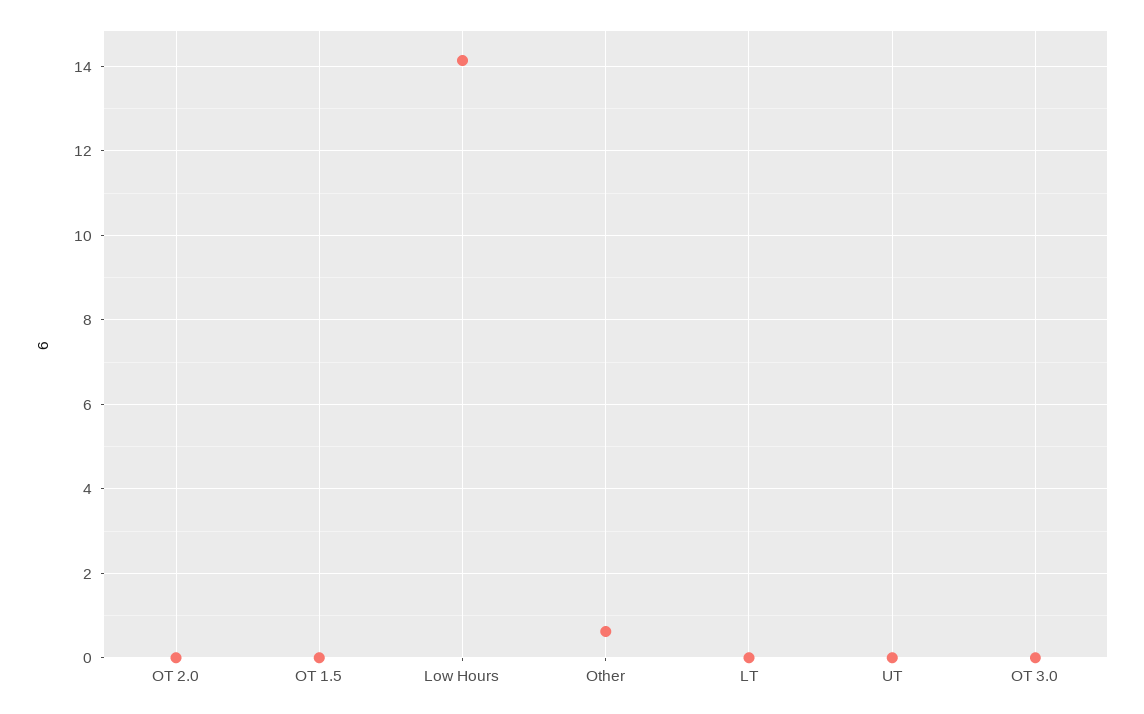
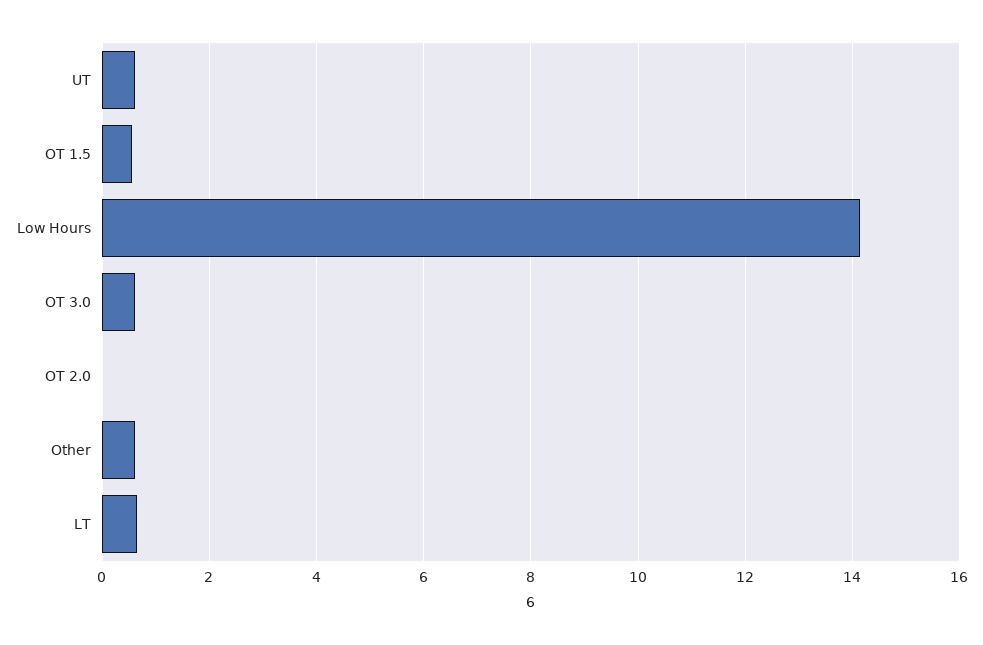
  {
    "OT 2.0": 0,
-   "OT 1.5": 0,
+   "OT 1.5": 0.6,
    "Low Hours": 14.2,
    "Other": 0.6,
-   "LT": 0,
+   "LT": 0.6,
-   "UT": 0,
+   "UT": 0.6,
-   "OT 3.0": 0
+   "OT 3.0": 0.6
  }

